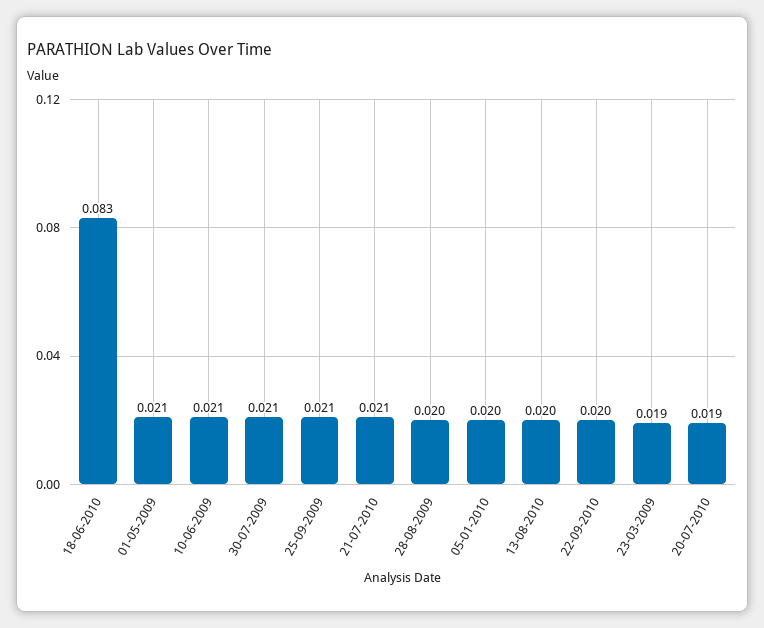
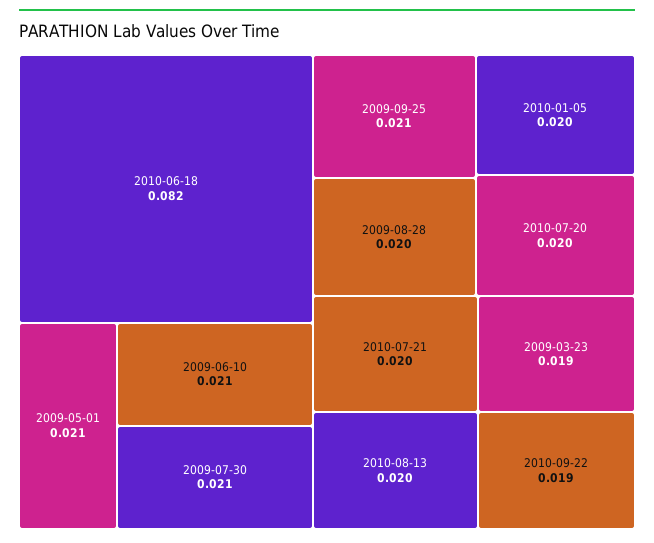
  {
-   "18-06-2010": 0.083,
+   "18-06-2010": 0.082,
    "01-05-2009": 0.021,
    "10-06-2009": 0.021,
    "30-07-2009": 0.021,
    "25-09-2009": 0.021,
-   "21-07-2010": 0.021,
+   "21-07-2010": 0.02,
    "28-08-2009": 0.02,
    "05-01-2010": 0.02,
    "13-08-2010": 0.02,
-   "22-09-2010": 0.02,
+   "22-09-2010": 0.019,
    "23-03-2009": 0.019,
-   "20-07-2010": 0.019
+   "20-07-2010": 0.02
  }

